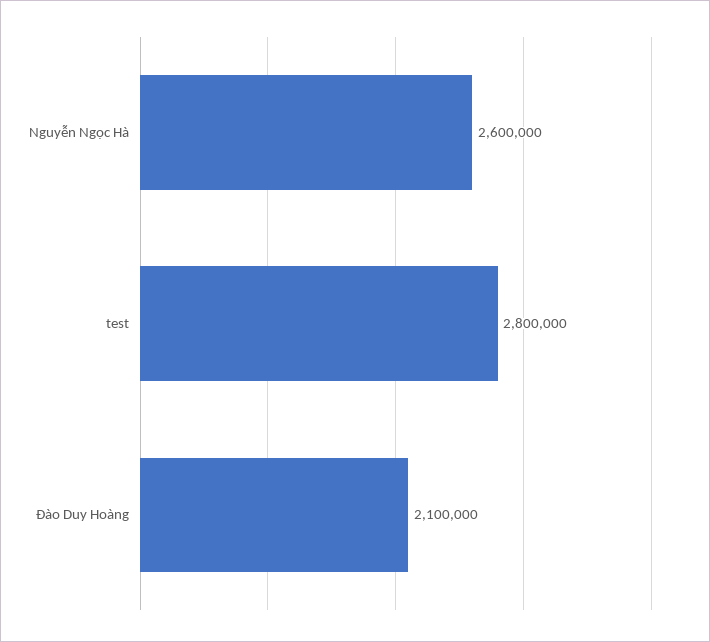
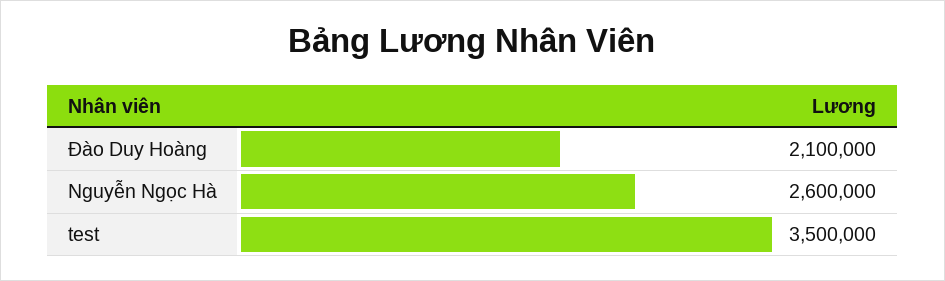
  {
    "Nguyễn Ngọc Hà": 2600000,
-   "test": 2800000,
+   "test": 3500000,
    "Đào Duy Hoàng": 2100000
  }

